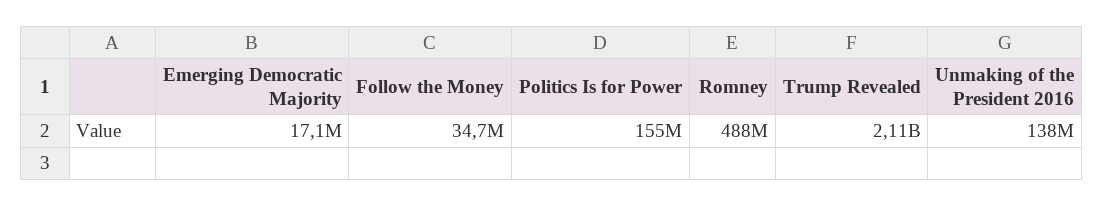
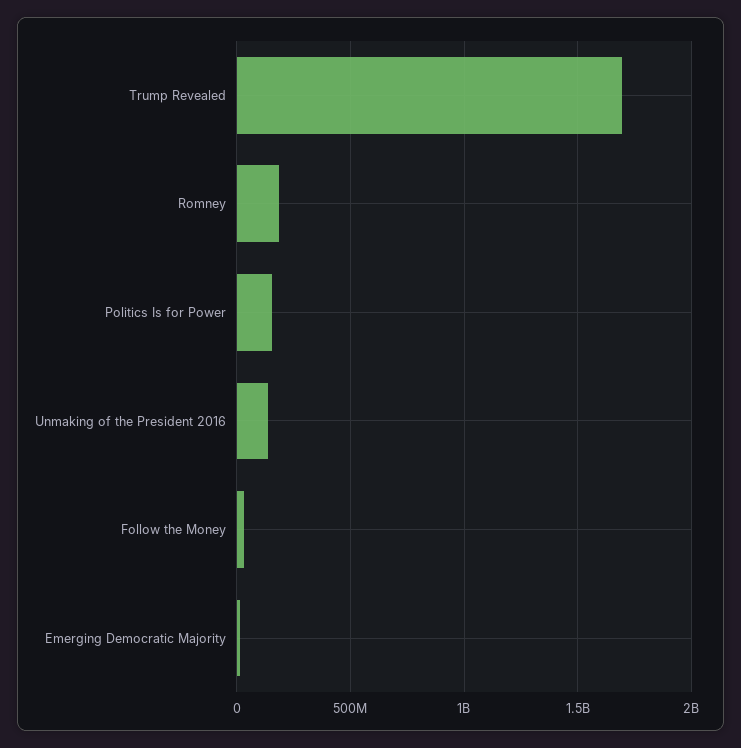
  {
    "Emerging Democratic Majority": 17100000,
    "Follow the Money": 34700000,
    "Politics Is for Power": 155000000,
-   "Romney": 488000000,
+   "Romney": 200000000,
-   "Trump Revealed": 2110000000,
+   "Trump Revealed": 1700000000,
    "Unmaking of the President 2016": 138000000
  }

